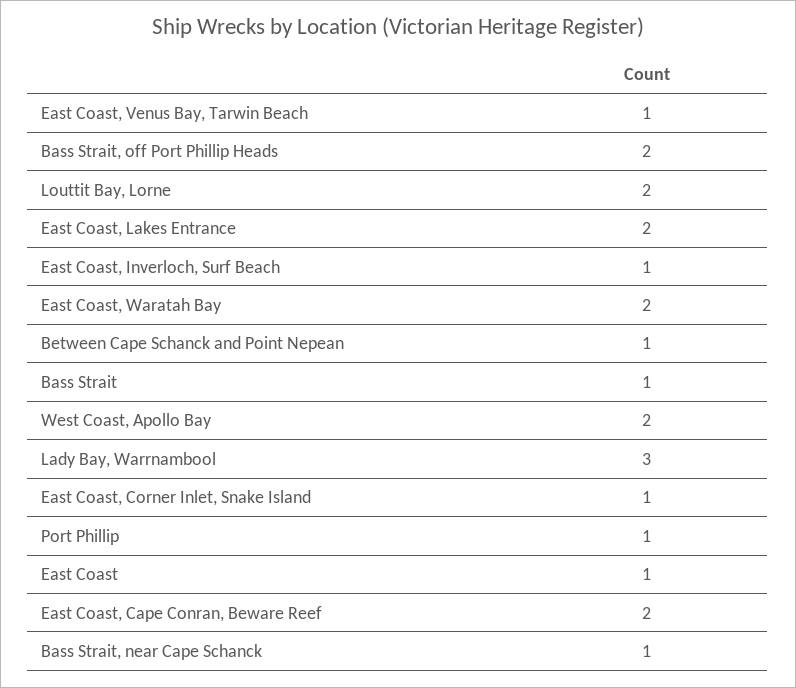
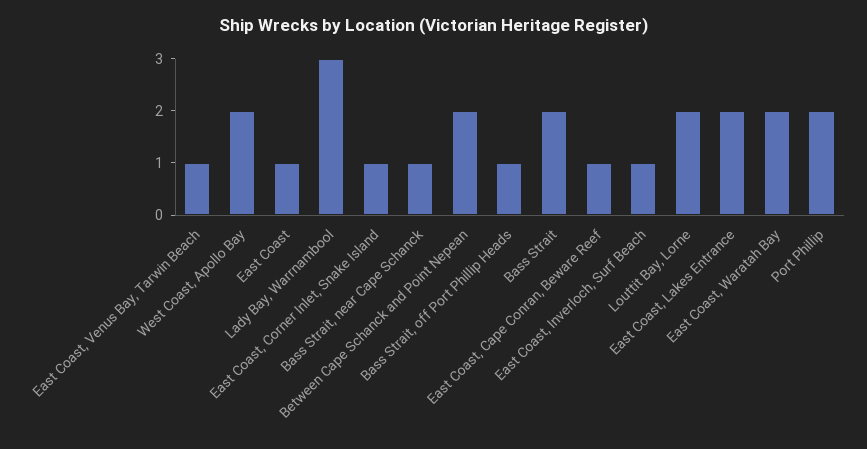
  {
    "East Coast, Venus Bay, Tarwin Beach": 1,
-   "Bass Strait, off Port Phillip Heads": 2,
+   "Bass Strait, off Port Phillip Heads": 1,
    "Louttit Bay, Lorne": 2,
    "East Coast, Lakes Entrance": 2,
    "East Coast, Inverloch, Surf Beach": 1,
    "East Coast, Waratah Bay": 2,
-   "Between Cape Schanck and Point Nepean": 1,
+   "Between Cape Schanck and Point Nepean": 2,
-   "Bass Strait": 1,
+   "Bass Strait": 2,
    "West Coast, Apollo Bay": 2,
    "Lady Bay, Warrnambool": 3,
    "East Coast, Corner Inlet, Snake Island": 1,
-   "Port Phillip": 1,
+   "Port Phillip": 2,
    "East Coast": 1,
-   "East Coast, Cape Conran, Beware Reef": 2,
+   "East Coast, Cape Conran, Beware Reef": 1,
    "Bass Strait, near Cape Schanck": 1
  }

